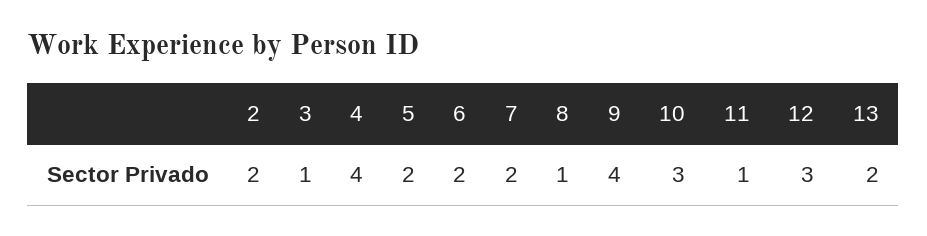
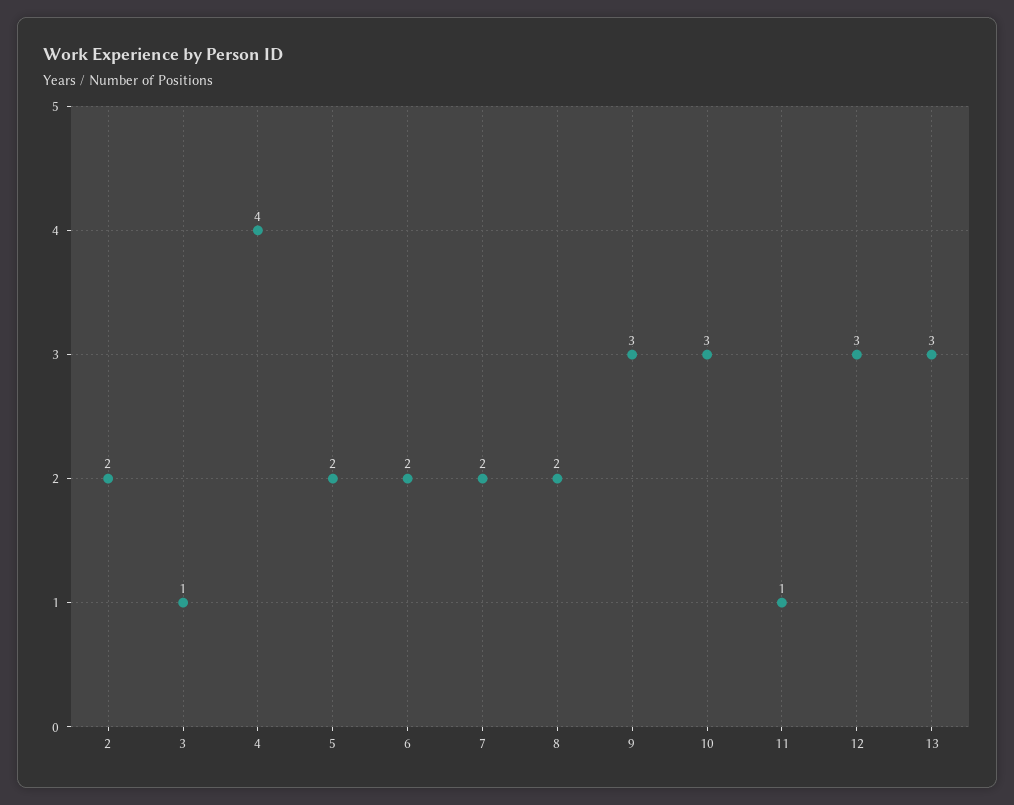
  {
    "2": 2,
    "3": 1,
    "4": 4,
    "5": 2,
    "6": 2,
    "7": 2,
-   "8": 1,
+   "8": 2,
-   "9": 4,
+   "9": 3,
    "10": 3,
    "11": 1,
    "12": 3,
-   "13": 2
+   "13": 3
  }

